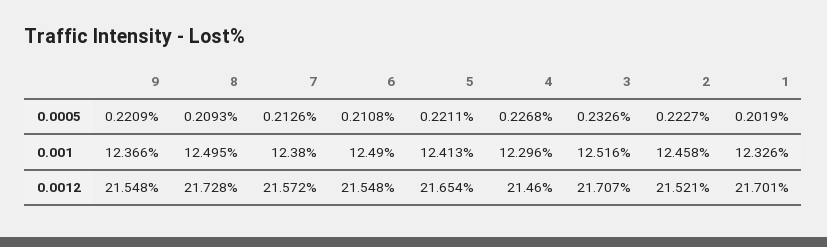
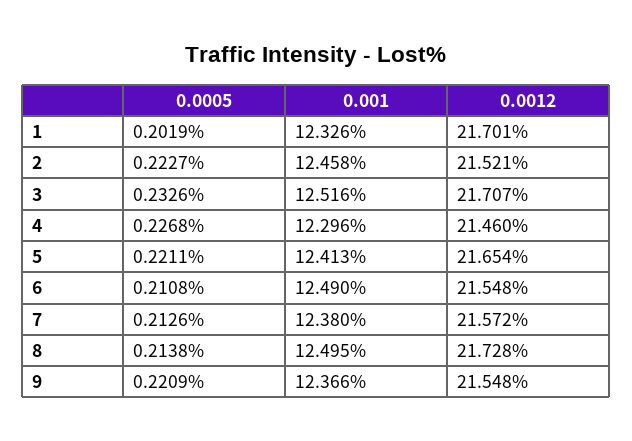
  {
    "9": {
      "0.0005": 0.2209,
      "0.001": 12.366,
      "0.0012": 21.548
    },
    "8": {
-     "0.0005": 0.2093,
+     "0.0005": 0.2138,
      "0.001": 12.495,
      "0.0012": 21.728
    },
    "7": {
      "0.0005": 0.2126,
      "0.001": 12.38,
      "0.0012": 21.572
    },
    "6": {
      "0.0005": 0.2108,
      "0.001": 12.49,
      "0.0012": 21.548
    },
    "5": {
      "0.0005": 0.2211,
      "0.001": 12.413,
      "0.0012": 21.654
    },
    "4": {
      "0.0005": 0.2268,
      "0.001": 12.296,
      "0.0012": 21.46
    },
    "3": {
      "0.0005": 0.2326,
      "0.001": 12.516,
      "0.0012": 21.707
    },
    "2": {
      "0.0005": 0.2227,
      "0.001": 12.458,
      "0.0012": 21.521
    },
    "1": {
      "0.0005": 0.2019,
      "0.001": 12.326,
      "0.0012": 21.701
    }
  }

